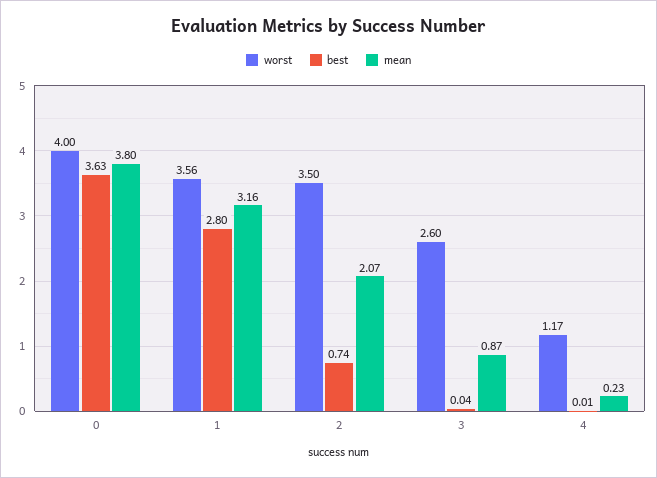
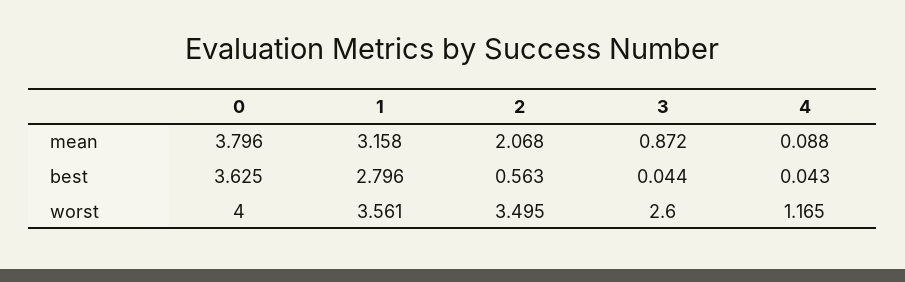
  {
    "worst": {
      "0": 4,
      "1": 3.561,
      "2": 3.495,
      "3": 2.6,
      "4": 1.165
    },
    "best": {
      "0": 3.625,
      "1": 2.796,
-     "2": 0.74,
+     "2": 0.563,
      "3": 0.044,
-     "4": 0.01
+     "4": 0.043
    },
    "mean": {
      "0": 3.796,
      "1": 3.158,
      "2": 2.068,
      "3": 0.872,
-     "4": 0.23
+     "4": 0.088
    }
  }

